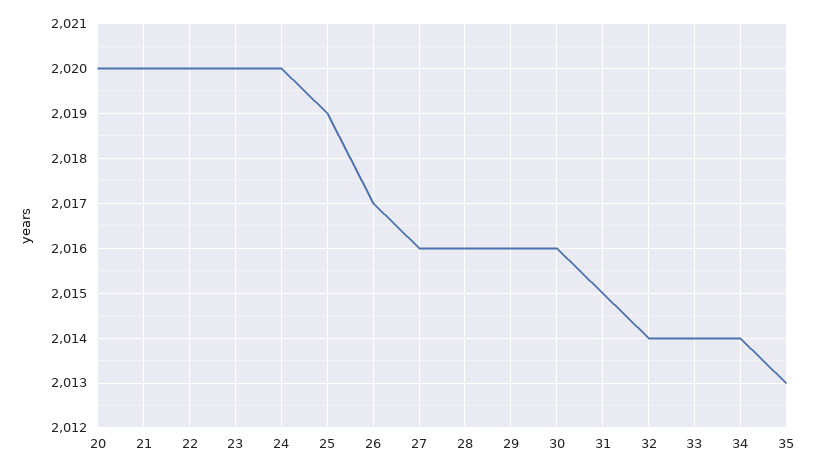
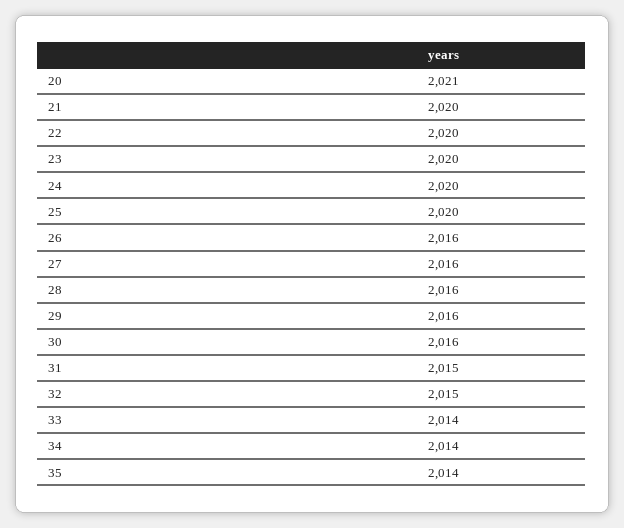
  {
-   "20": 2020,
+   "20": 2021,
    "21": 2020,
    "22": 2020,
    "23": 2020,
    "24": 2020,
-   "25": 2019,
+   "25": 2020,
-   "26": 2017,
+   "26": 2016,
    "27": 2016,
    "28": 2016,
    "29": 2016,
    "30": 2016,
    "31": 2015,
-   "32": 2014,
+   "32": 2015,
    "33": 2014,
    "34": 2014,
-   "35": 2013
+   "35": 2014
  }

